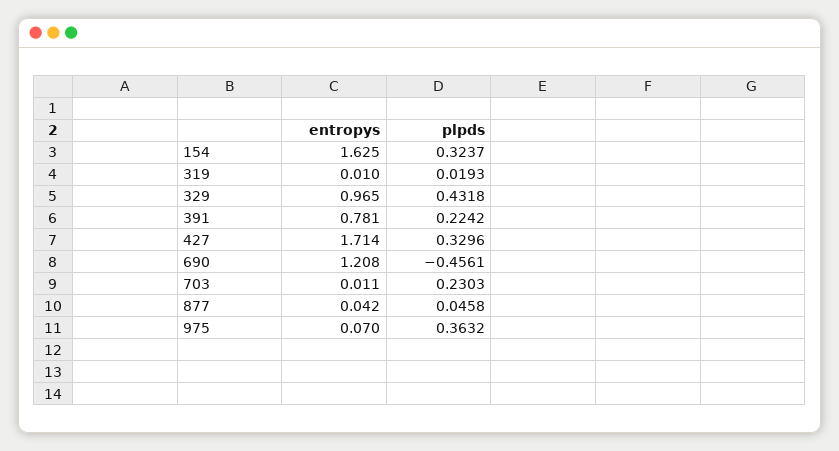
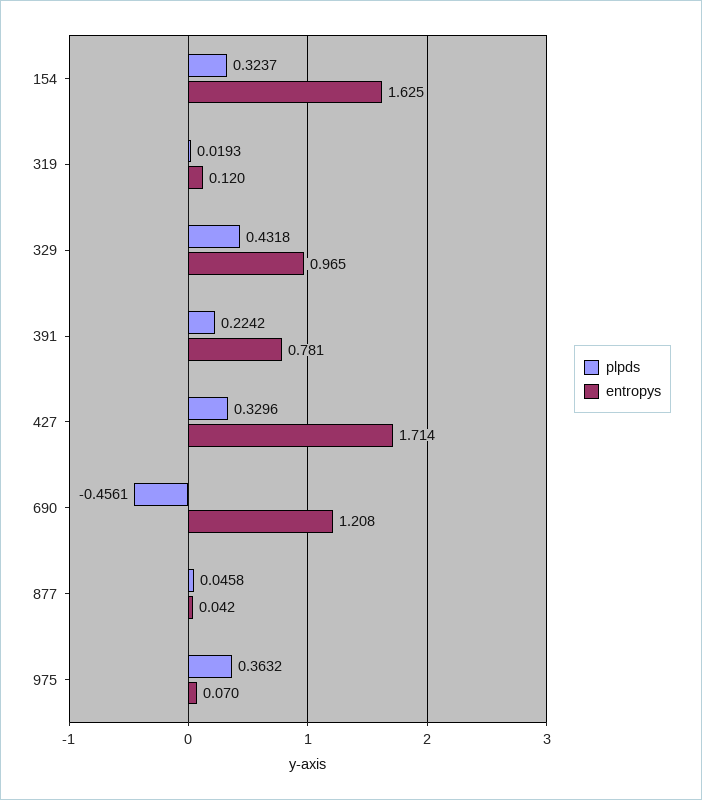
  {
    "entropys": {
      "154": 1.625,
-     "319": 0.01,
+     "319": 0.12,
      "329": 0.965,
      "391": 0.781,
      "427": 1.714,
      "690": 1.208,
-     "703": 0.011,
      "877": 0.042,
      "975": 0.07
    },
    "plpds": {
      "154": 0.3237,
      "319": 0.0193,
      "329": 0.4318,
      "391": 0.2242,
      "427": 0.3296,
      "690": -0.4561,
-     "703": 0.2303,
      "877": 0.0458,
      "975": 0.3632
    }
  }

